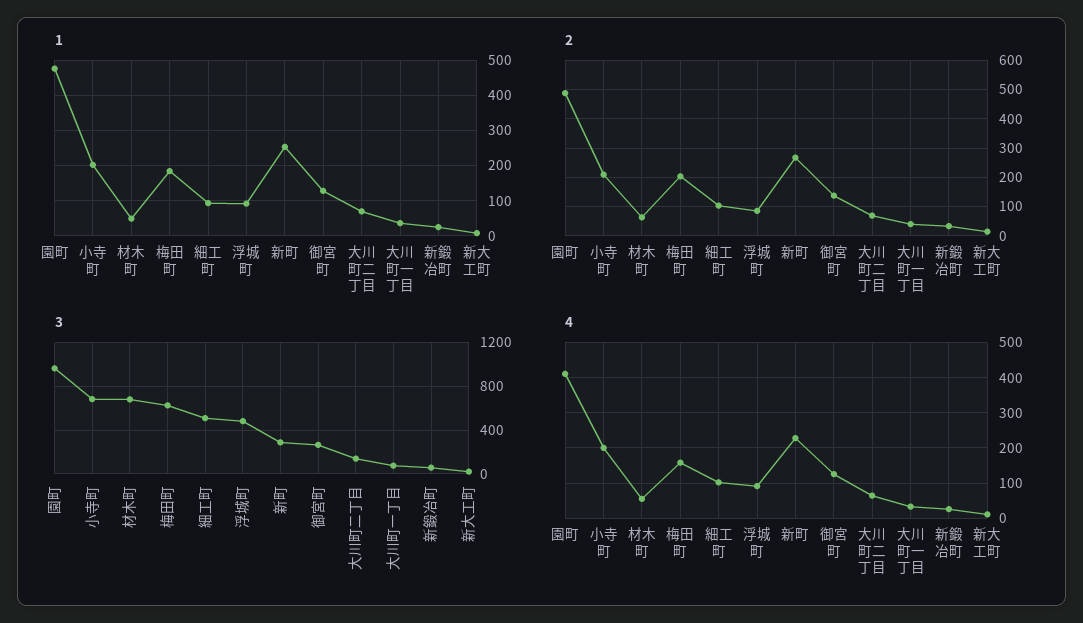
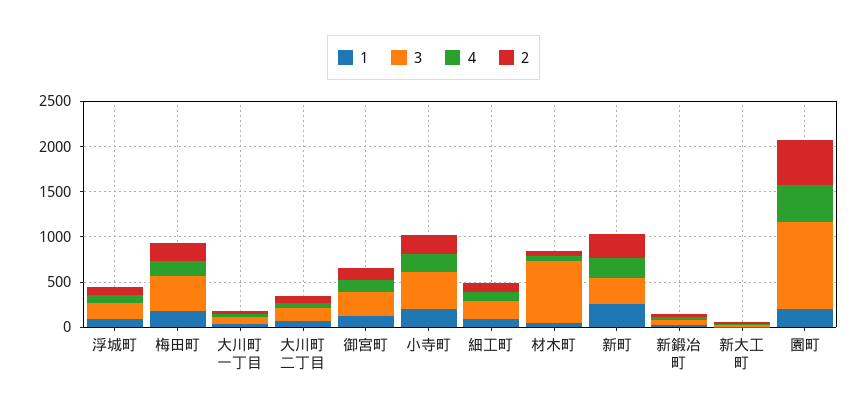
  {
    "1": {
-     "園町": 480,
+     "園町": 200,
      "小寺町": 200,
      "材木町": 40,
      "梅田町": 180,
      "細工町": 100,
      "浮城町": 100,
      "新町": 260,
      "御宮町": 120,
      "大川町二丁目": 80,
      "大川町一丁目": 40,
      "新鍛冶町": 20,
      "新大工町": 0
    },
    "2": {
      "園町": 500,
      "小寺町": 200,
      "材木町": 75,
      "梅田町": 200,
      "細工町": 100,
      "浮城町": 75,
      "新町": 275,
      "御宮町": 125,
      "大川町二丁目": 75,
      "大川町一丁目": 50,
      "新鍛冶町": 25,
      "新大工町": 25
    },
    "3": {
      "園町": 1000,
-     "小寺町": 700,
+     "小寺町": 400,
      "材木町": 700,
-     "梅田町": 600,
+     "梅田町": 400,
-     "細工町": 500,
+     "細工町": 200,
-     "浮城町": 500,
+     "浮城町": 200,
      "新町": 300,
      "御宮町": 300,
      "大川町二丁目": 100,
      "大川町一丁目": 100,
      "新鍛冶町": 100,
      "新大工町": 0
    },
    "4": {
      "園町": 420,
      "小寺町": 200,
      "材木町": 60,
      "梅田町": 160,
      "細工町": 100,
      "浮城町": 100,
      "新町": 220,
      "御宮町": 120,
      "大川町二丁目": 60,
      "大川町一丁目": 40,
      "新鍛冶町": 20,
      "新大工町": 20
    }
  }

